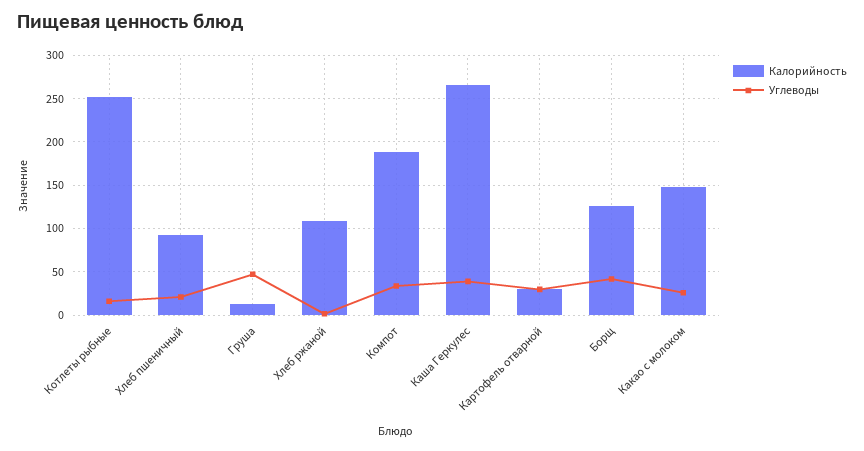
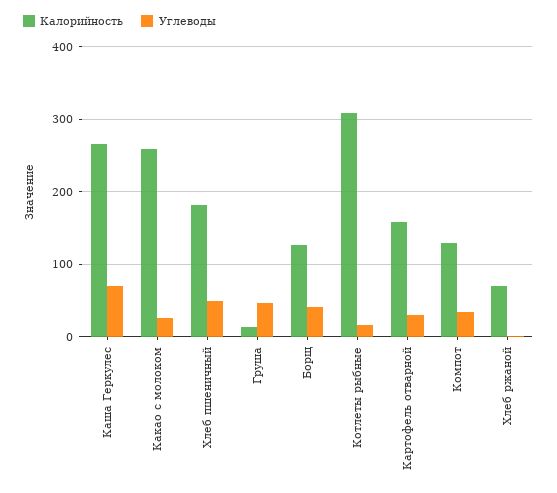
  {
    "Калорийность": {
-     "Котлеты рыбные": 250,
+     "Котлеты рыбные": 310,
-     "Хлеб пшеничный": 90,
+     "Хлеб пшеничный": 180,
      "Груша": 10,
-     "Хлеб ржаной": 110,
+     "Хлеб ржаной": 70,
-     "Компот": 190,
+     "Компот": 130,
      "Каша Геркулес": 270,
-     "Картофель отварной": 30,
+     "Картофель отварной": 160,
      "Борщ": 130,
-     "Какао с молоком": 150
+     "Какао с молоком": 260
    },
    "Углеводы": {
      "Котлеты рыбные": 20,
-     "Хлеб пшеничный": 20,
+     "Хлеб пшеничный": 50,
      "Груша": 50,
      "Хлеб ржаной": 0,
      "Компот": 30,
-     "Каша Геркулес": 40,
+     "Каша Геркулес": 70,
      "Картофель отварной": 30,
      "Борщ": 40,
      "Какао с молоком": 30
    }
  }

